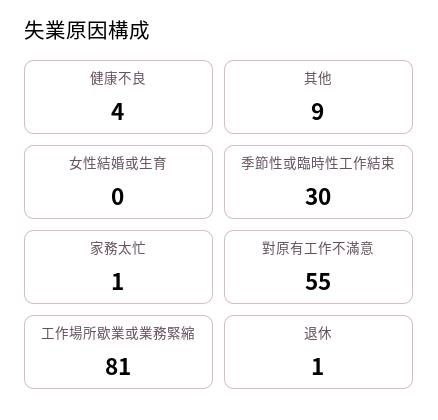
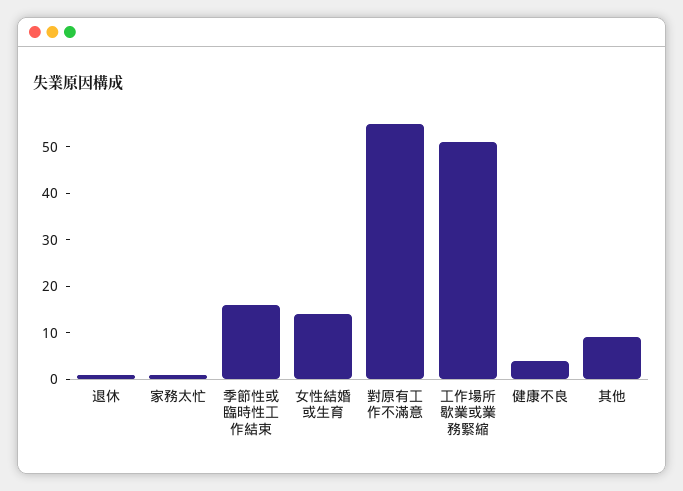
  {
    "健康不良": 4,
    "其他": 9,
-   "女性結婚或生育": 0,
+   "女性結婚或生育": 15,
-   "季節性或臨時性工作結束": 30,
+   "季節性或臨時性工作結束": 15,
    "家務太忙": 1,
    "對原有工作不滿意": 55,
-   "工作場所歇業或業務緊縮": 81,
+   "工作場所歇業或業務緊縮": 50,
    "退休": 1
  }

